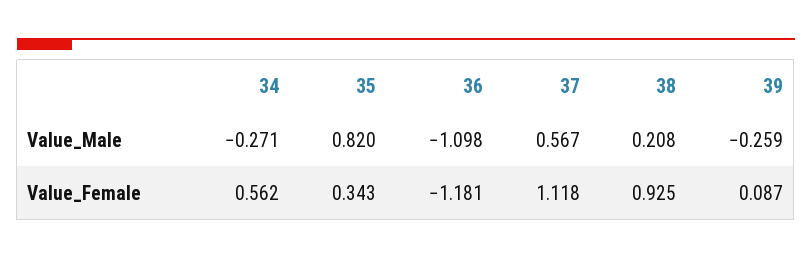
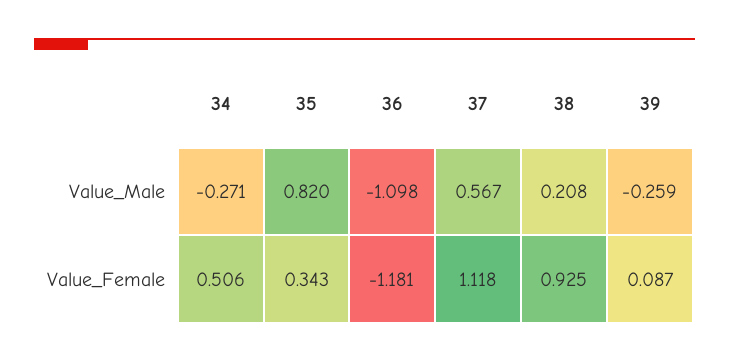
  {
    "34": {
      "Value_Male": -0.271,
-     "Value_Female": 0.562
+     "Value_Female": 0.506
    },
    "35": {
      "Value_Male": 0.82,
      "Value_Female": 0.343
    },
    "36": {
      "Value_Male": -1.098,
      "Value_Female": -1.181
    },
    "37": {
      "Value_Male": 0.567,
      "Value_Female": 1.118
    },
    "38": {
      "Value_Male": 0.208,
      "Value_Female": 0.925
    },
    "39": {
      "Value_Male": -0.259,
      "Value_Female": 0.087
    }
  }

